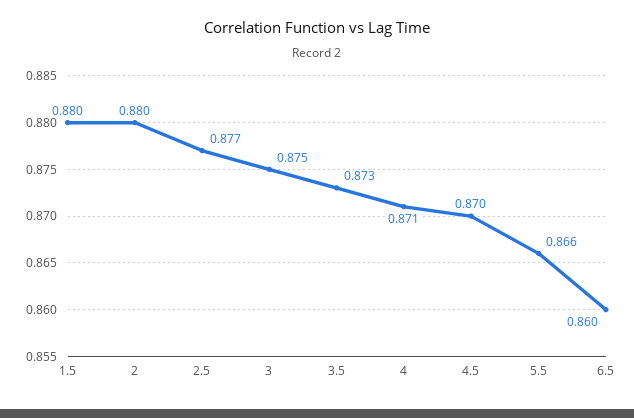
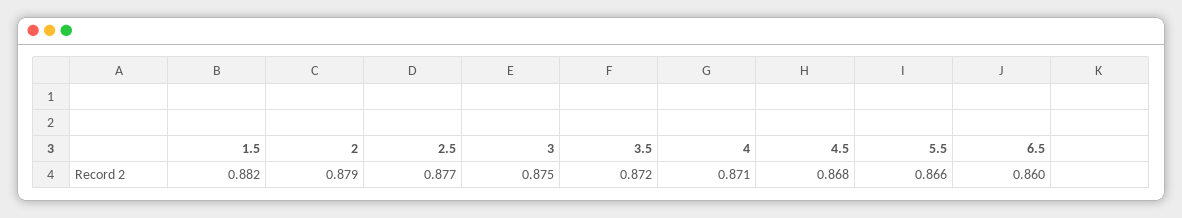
  {
-   "1.5": 0.88,
+   "1.5": 0.882,
-   "2": 0.88,
+   "2": 0.879,
    "2.5": 0.877,
    "3": 0.875,
-   "3.5": 0.873,
+   "3.5": 0.872,
    "4": 0.871,
-   "4.5": 0.87,
+   "4.5": 0.868,
    "5.5": 0.866,
    "6.5": 0.86
  }

